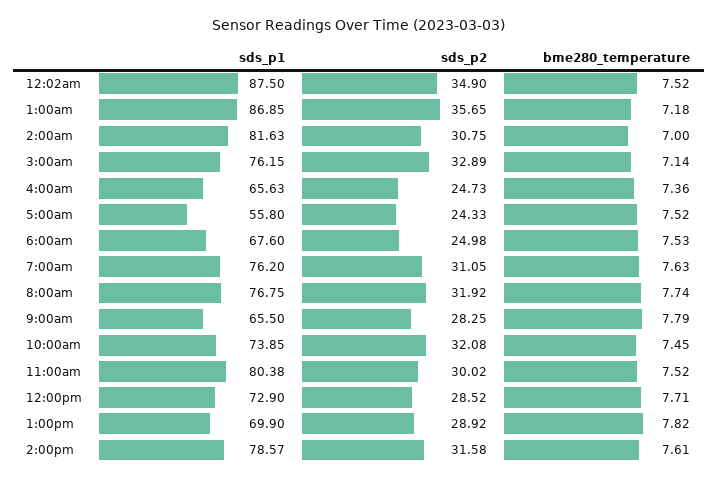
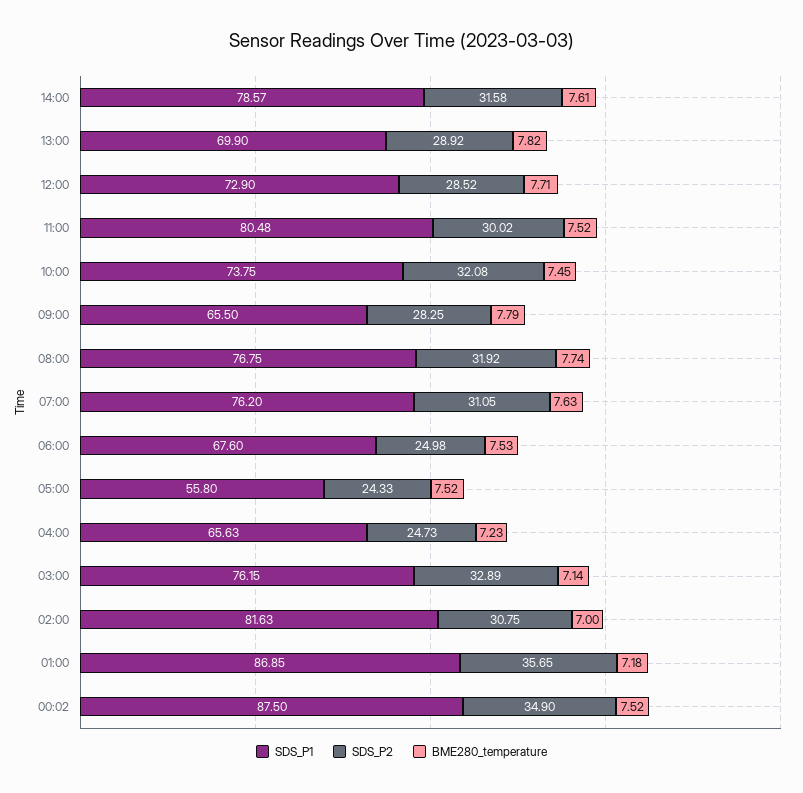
  {
    "sds_p1": {
      "12:02am": 87.5,
      "1:00am": 86.85,
      "2:00am": 81.63,
      "3:00am": 76.15,
      "4:00am": 65.63,
      "5:00am": 55.8,
      "6:00am": 67.6,
      "7:00am": 76.2,
      "8:00am": 76.75,
      "9:00am": 65.5,
-     "10:00am": 73.85,
+     "10:00am": 73.75,
-     "11:00am": 80.38,
+     "11:00am": 80.48,
      "12:00pm": 72.9,
      "1:00pm": 69.9,
      "2:00pm": 78.57
    },
    "sds_p2": {
      "12:02am": 34.9,
      "1:00am": 35.65,
      "2:00am": 30.75,
      "3:00am": 32.89,
      "4:00am": 24.73,
      "5:00am": 24.33,
      "6:00am": 24.98,
      "7:00am": 31.05,
      "8:00am": 31.92,
      "9:00am": 28.25,
      "10:00am": 32.08,
      "11:00am": 30.02,
      "12:00pm": 28.52,
      "1:00pm": 28.92,
      "2:00pm": 31.58
    },
    "bme280_temperature": {
      "12:02am": 7.52,
      "1:00am": 7.18,
      "2:00am": 7,
      "3:00am": 7.14,
-     "4:00am": 7.36,
+     "4:00am": 7.23,
      "5:00am": 7.52,
      "6:00am": 7.53,
      "7:00am": 7.63,
      "8:00am": 7.74,
      "9:00am": 7.79,
      "10:00am": 7.45,
      "11:00am": 7.52,
      "12:00pm": 7.71,
      "1:00pm": 7.82,
      "2:00pm": 7.61
    }
  }

